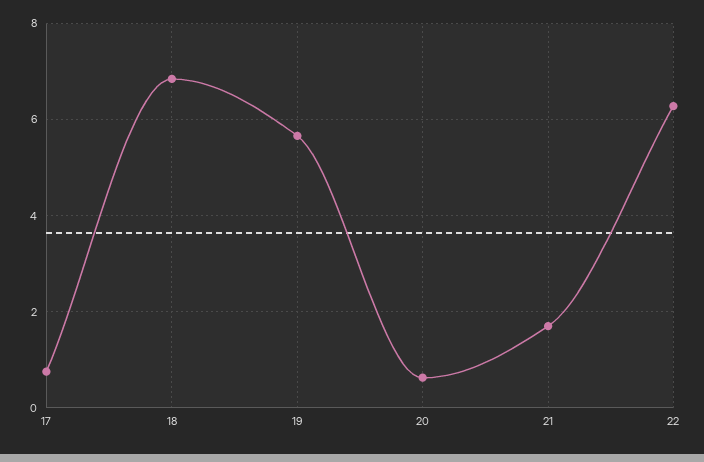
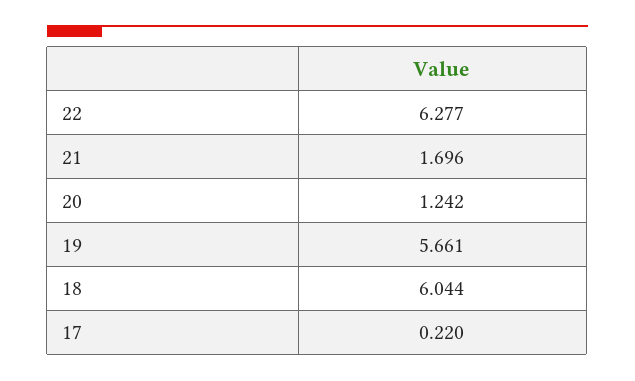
  {
-   "17": 0.8,
+   "17": 0.22,
-   "18": 6.8,
+   "18": 6.044,
    "19": 5.661,
-   "20": 0.6,
+   "20": 1.242,
    "21": 1.696,
    "22": 6.277
  }

